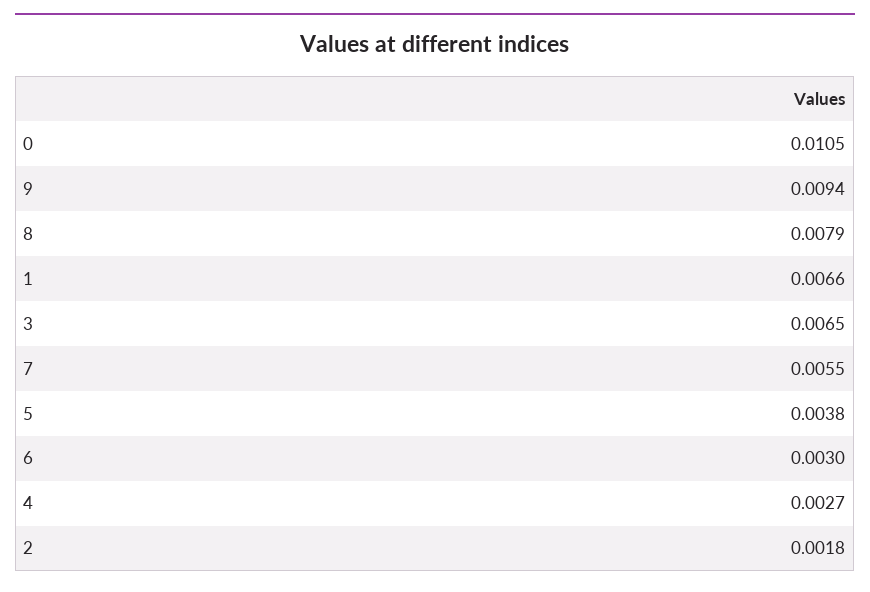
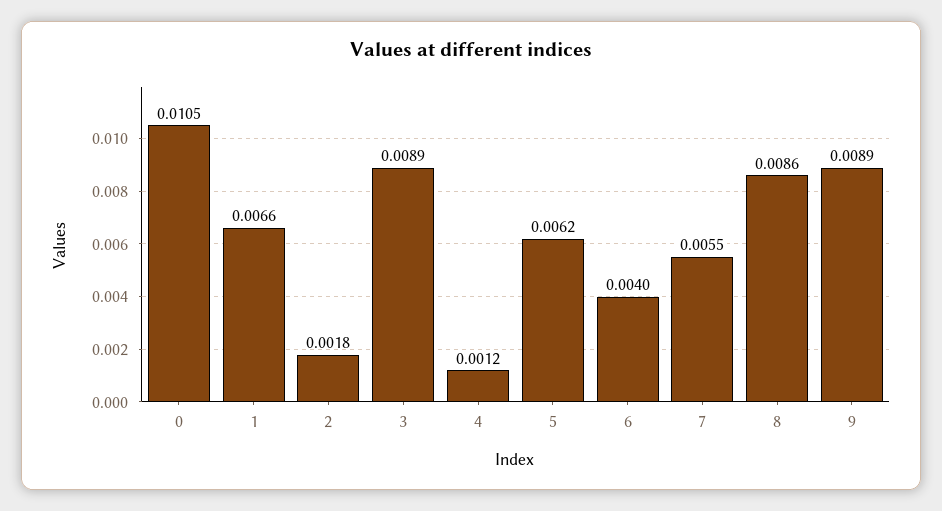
  {
    "0": 0.0105,
-   "9": 0.0094,
+   "9": 0.0089,
-   "8": 0.0079,
+   "8": 0.0086,
    "1": 0.0066,
-   "3": 0.0065,
+   "3": 0.0089,
    "7": 0.0055,
-   "5": 0.0038,
+   "5": 0.0062,
-   "6": 0.003,
+   "6": 0.004,
-   "4": 0.0027,
+   "4": 0.0012,
    "2": 0.0018
  }

